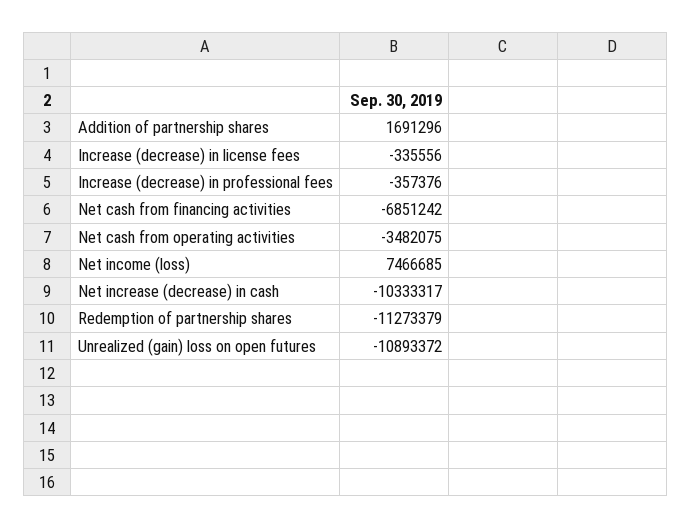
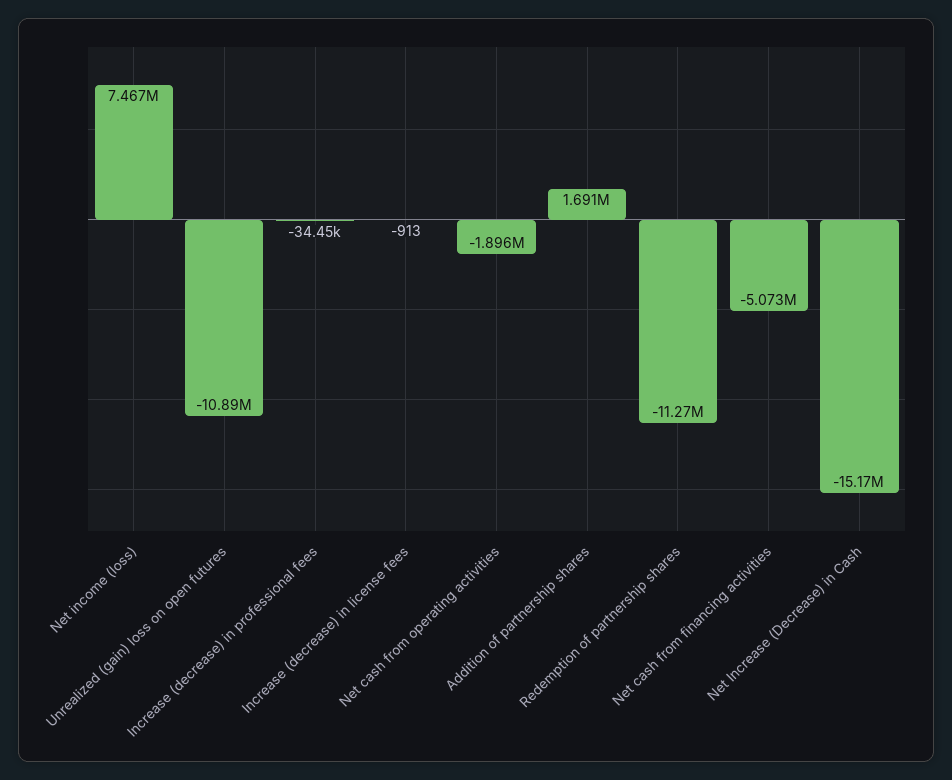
  {
    "Addition of partnership shares": 1691296,
-   "Increase (decrease) in license fees": -335556,
+   "Increase (decrease) in license fees": -913,
-   "Increase (decrease) in professional fees": -357376,
+   "Increase (decrease) in professional fees": -34450,
-   "Net cash from financing activities": -6851242,
+   "Net cash from financing activities": -5073000,
-   "Net cash from operating activities": -3482075,
+   "Net cash from operating activities": -1896000,
    "Net income (loss)": 7466685,
-   "Net increase (decrease) in cash": -10333317,
+   "Net increase (decrease) in cash": -15170000,
    "Redemption of partnership shares": -11273379,
    "Unrealized (gain) loss on open futures": -10893372
  }

